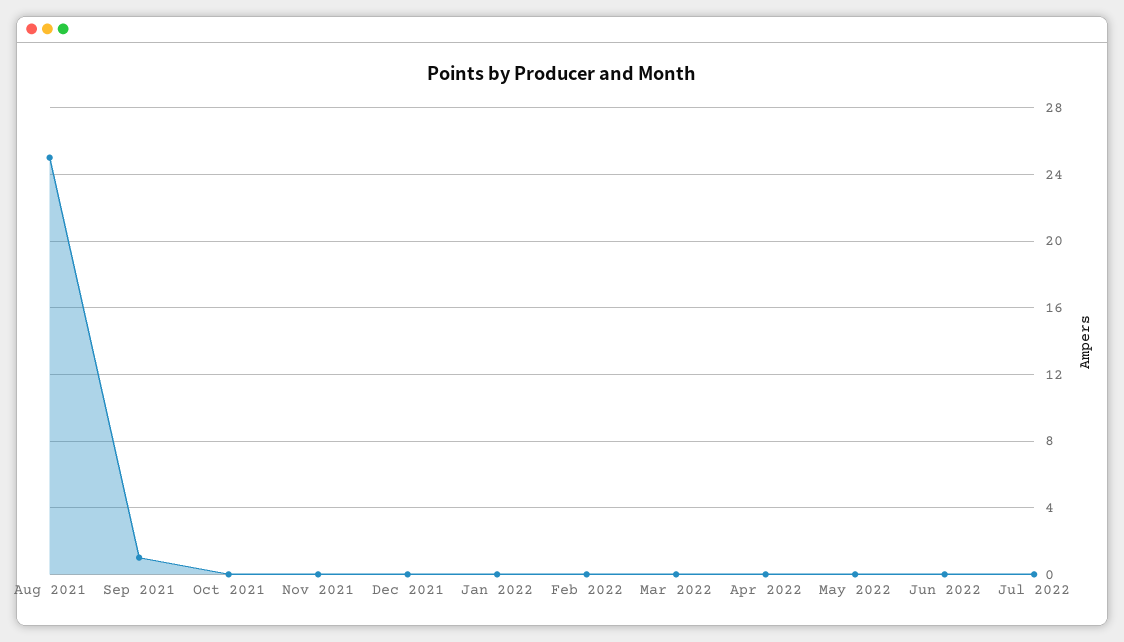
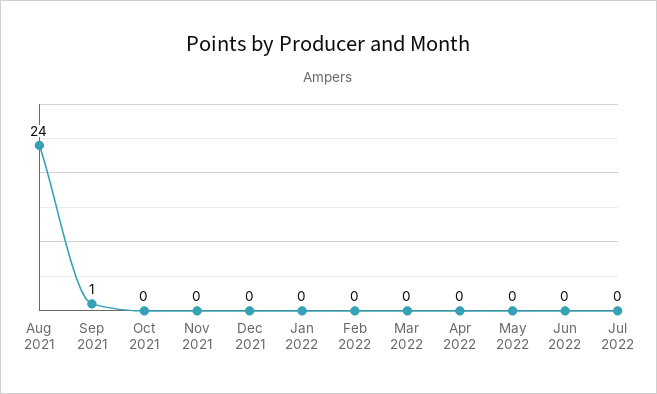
  {
-   "Aug 2021": 25,
+   "Aug 2021": 24,
    "Sep 2021": 1,
    "Oct 2021": 0,
    "Nov 2021": 0,
    "Dec 2021": 0,
    "Jan 2022": 0,
    "Feb 2022": 0,
    "Mar 2022": 0,
    "Apr 2022": 0,
    "May 2022": 0,
    "Jun 2022": 0,
    "Jul 2022": 0
  }

